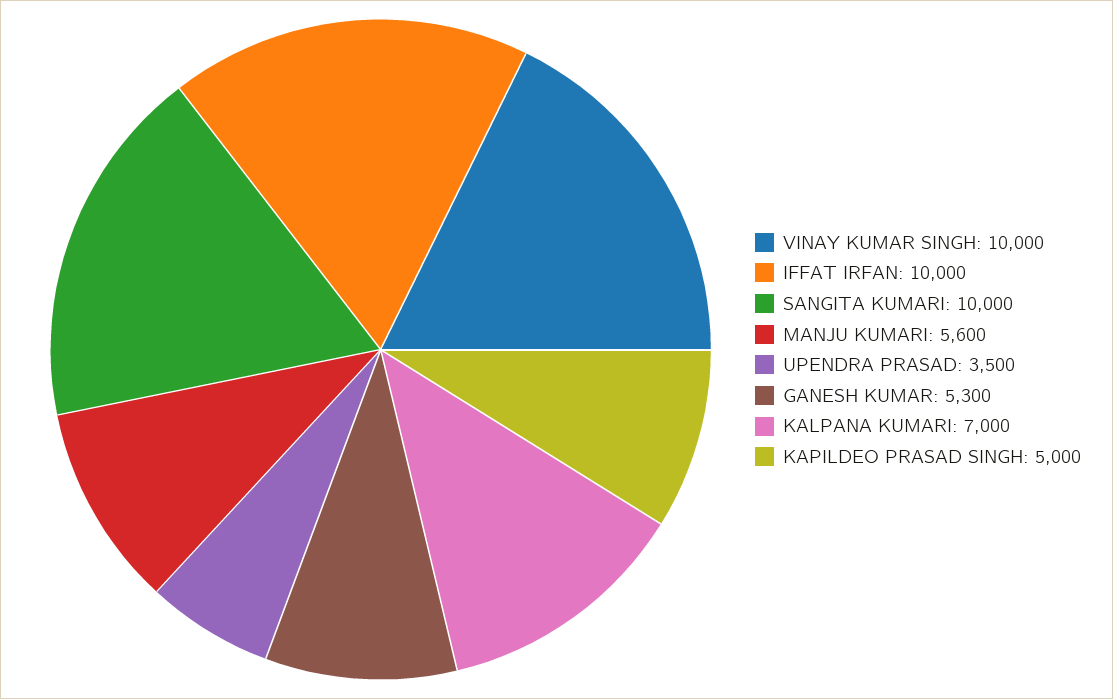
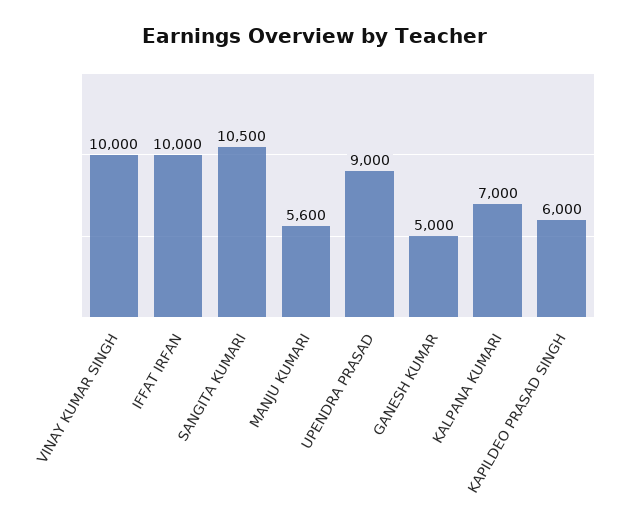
  {
    "VINAY KUMAR SINGH": 10000,
    "IFFAT IRFAN": 10000,
-   "SANGITA KUMARI": 10000,
+   "SANGITA KUMARI": 10500,
    "MANJU KUMARI": 5600,
-   "UPENDRA PRASAD": 3500,
+   "UPENDRA PRASAD": 9000,
-   "GANESH KUMAR": 5300,
+   "GANESH KUMAR": 5000,
    "KALPANA KUMARI": 7000,
-   "KAPILDEO PRASAD SINGH": 5000
+   "KAPILDEO PRASAD SINGH": 6000
  }

